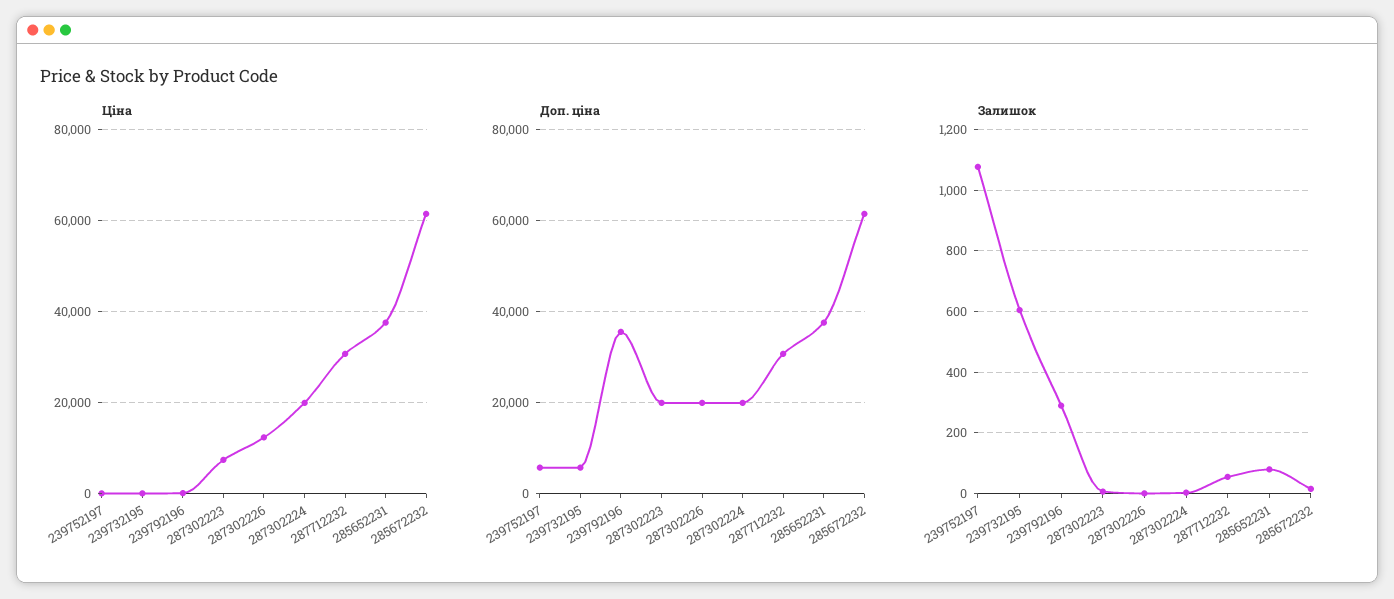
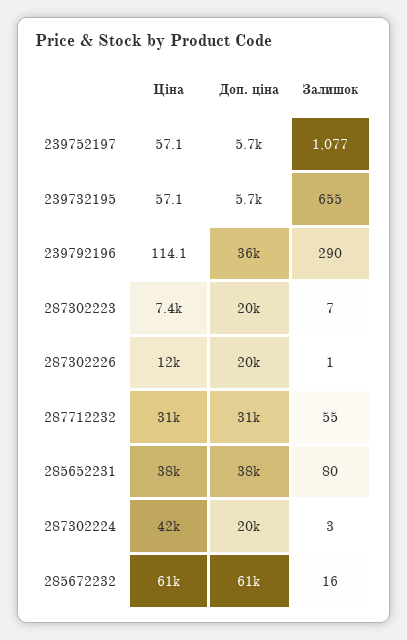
  {
    "Ціна": {
      "239752197": 57.1,
      "239732195": 57.1,
      "239792196": 114.1,
      "287302223": 7400,
      "287302226": 12000,
-     "287302224": 20000,
+     "287302224": 42000,
      "287712232": 31000,
      "285652231": 38000,
      "285672232": 61000
    },
    "Доп. ціна": {
      "239752197": 5700,
      "239732195": 5700,
      "239792196": 36000,
      "287302223": 20000,
      "287302226": 20000,
      "287302224": 20000,
      "287712232": 31000,
      "285652231": 38000,
      "285672232": 61000
    },
    "Залишок": {
      "239752197": 1077,
-     "239732195": 600,
+     "239732195": 655,
      "239792196": 290,
      "287302223": 7,
      "287302226": 1,
      "287302224": 3,
      "287712232": 55,
      "285652231": 80,
      "285672232": 16
    }
  }

